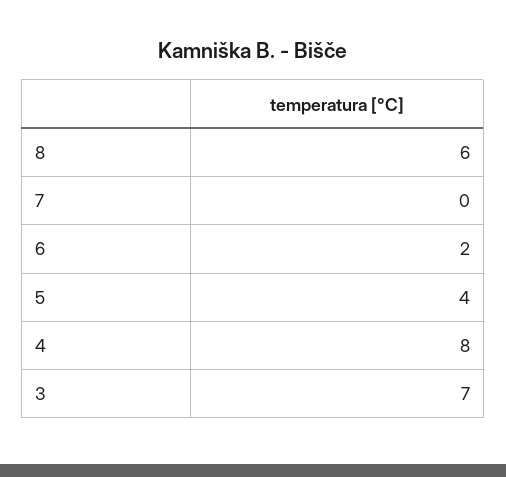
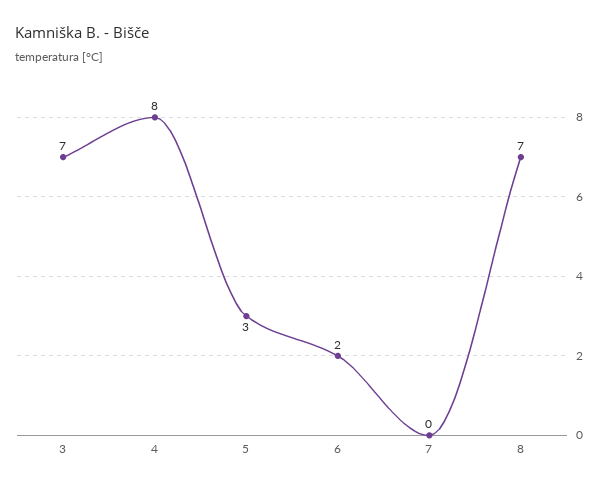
  {
-   "8": 6,
+   "8": 7,
    "7": 0,
    "6": 2,
-   "5": 4,
+   "5": 3,
    "4": 8,
    "3": 7
  }

